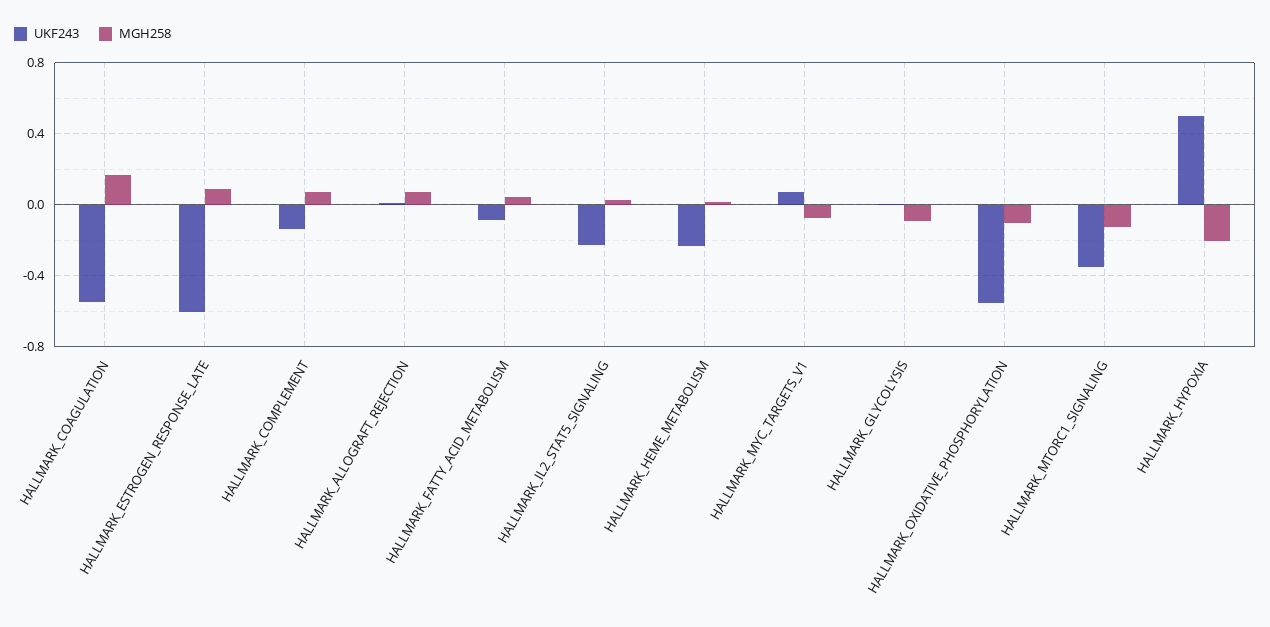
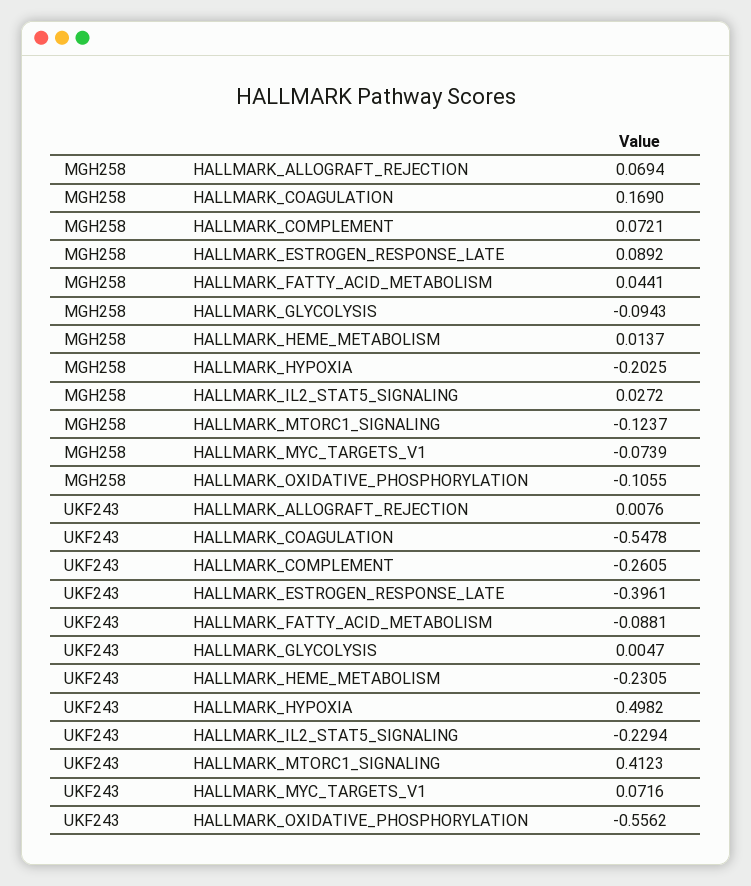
  {
    "UKF243": {
      "HALLMARK_COAGULATION": -0.5478,
-     "HALLMARK_ESTROGEN_RESPONSE_LATE": -0.6,
+     "HALLMARK_ESTROGEN_RESPONSE_LATE": -0.3961,
-     "HALLMARK_COMPLEMENT": -0.15,
+     "HALLMARK_COMPLEMENT": -0.2605,
      "HALLMARK_ALLOGRAFT_REJECTION": 0.0076,
      "HALLMARK_FATTY_ACID_METABOLISM": -0.0881,
      "HALLMARK_IL2_STAT5_SIGNALING": -0.2294,
      "HALLMARK_HEME_METABOLISM": -0.2305,
      "HALLMARK_MYC_TARGETS_V1": 0.0716,
      "HALLMARK_GLYCOLYSIS": 0.0047,
      "HALLMARK_OXIDATIVE_PHOSPHORYLATION": -0.5562,
-     "HALLMARK_MTORC1_SIGNALING": -0.35,
+     "HALLMARK_MTORC1_SIGNALING": 0.4123,
      "HALLMARK_HYPOXIA": 0.4982
    },
    "MGH258": {
      "HALLMARK_COAGULATION": 0.169,
      "HALLMARK_ESTROGEN_RESPONSE_LATE": 0.0892,
      "HALLMARK_COMPLEMENT": 0.0721,
      "HALLMARK_ALLOGRAFT_REJECTION": 0.0694,
      "HALLMARK_FATTY_ACID_METABOLISM": 0.0441,
      "HALLMARK_IL2_STAT5_SIGNALING": 0.0272,
      "HALLMARK_HEME_METABOLISM": 0.0137,
      "HALLMARK_MYC_TARGETS_V1": -0.0739,
      "HALLMARK_GLYCOLYSIS": -0.0943,
      "HALLMARK_OXIDATIVE_PHOSPHORYLATION": -0.1055,
      "HALLMARK_MTORC1_SIGNALING": -0.1237,
      "HALLMARK_HYPOXIA": -0.2025
    }
  }

